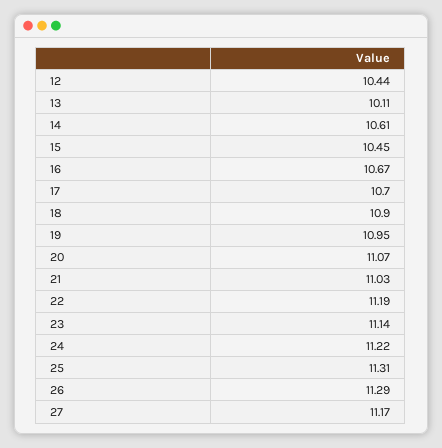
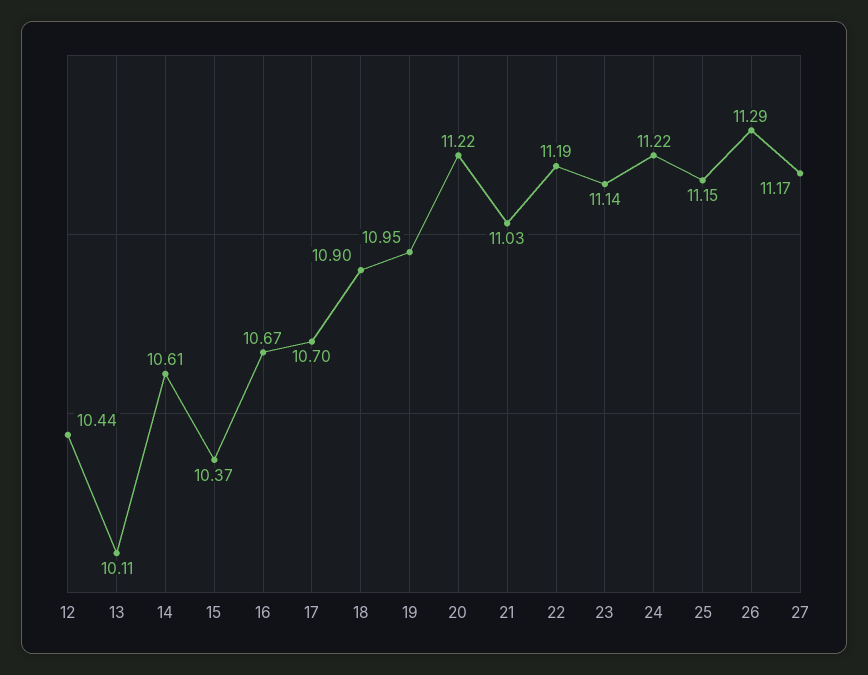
  {
    "12": 10.44,
    "13": 10.11,
    "14": 10.61,
-   "15": 10.45,
+   "15": 10.37,
    "16": 10.67,
    "17": 10.7,
    "18": 10.9,
    "19": 10.95,
-   "20": 11.07,
+   "20": 11.22,
    "21": 11.03,
    "22": 11.19,
    "23": 11.14,
    "24": 11.22,
-   "25": 11.31,
+   "25": 11.15,
    "26": 11.29,
    "27": 11.17
  }

